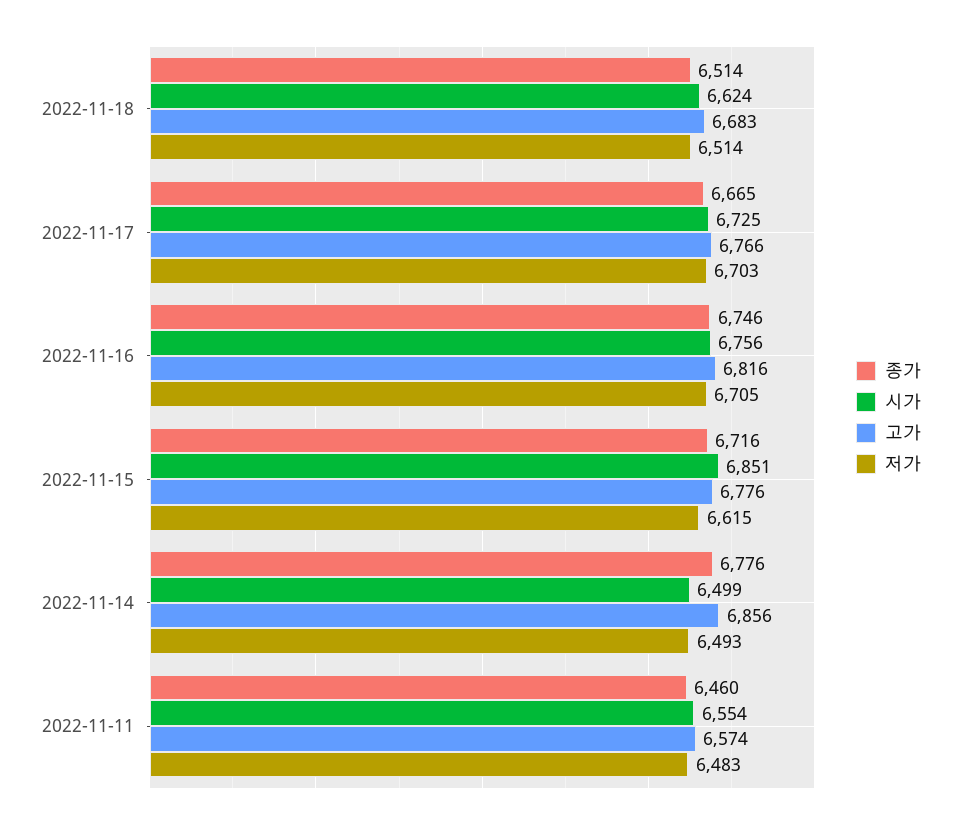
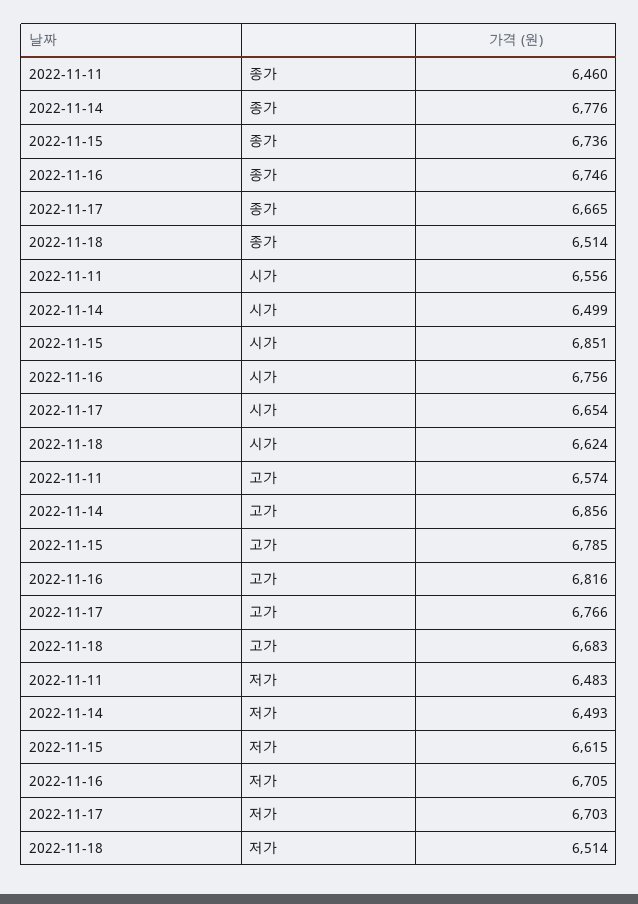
  {
    "종가": {
      "2022-11-18": 6514,
      "2022-11-17": 6665,
      "2022-11-16": 6746,
-     "2022-11-15": 6716,
+     "2022-11-15": 6736,
      "2022-11-14": 6776,
      "2022-11-11": 6460
    },
    "시가": {
      "2022-11-18": 6624,
-     "2022-11-17": 6725,
+     "2022-11-17": 6654,
      "2022-11-16": 6756,
      "2022-11-15": 6851,
      "2022-11-14": 6499,
-     "2022-11-11": 6554
+     "2022-11-11": 6556
    },
    "고가": {
      "2022-11-18": 6683,
      "2022-11-17": 6766,
      "2022-11-16": 6816,
-     "2022-11-15": 6776,
+     "2022-11-15": 6785,
      "2022-11-14": 6856,
      "2022-11-11": 6574
    },
    "저가": {
      "2022-11-18": 6514,
      "2022-11-17": 6703,
      "2022-11-16": 6705,
      "2022-11-15": 6615,
      "2022-11-14": 6493,
      "2022-11-11": 6483
    }
  }

